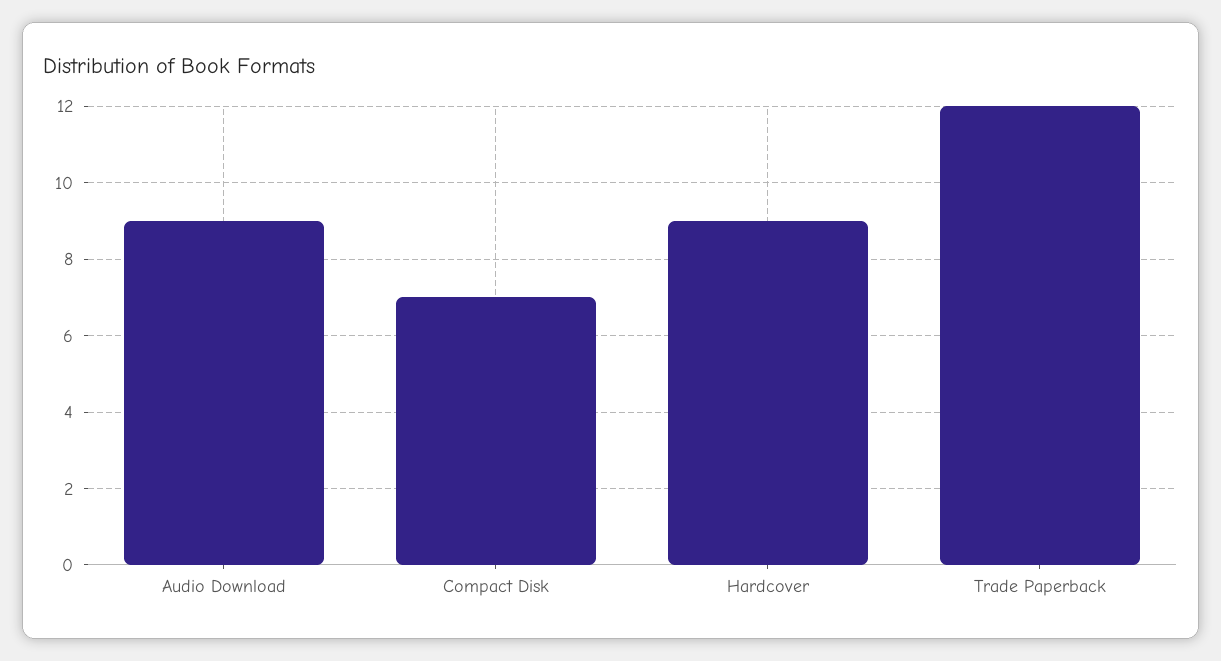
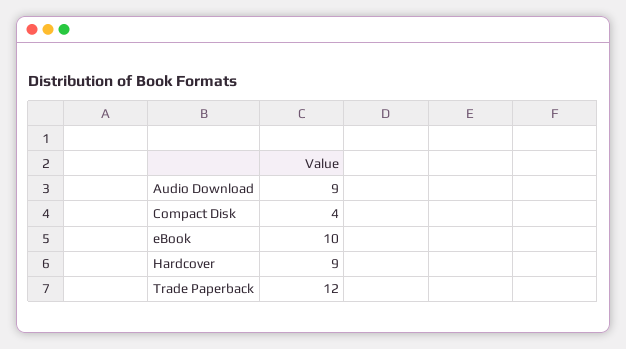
  {
    "Audio Download": 9,
-   "Compact Disk": 7,
+   "Compact Disk": 4,
    "Hardcover": 9,
-   "Trade Paperback": 12
+   "Trade Paperback": 12,
+   "eBook": 10
  }

